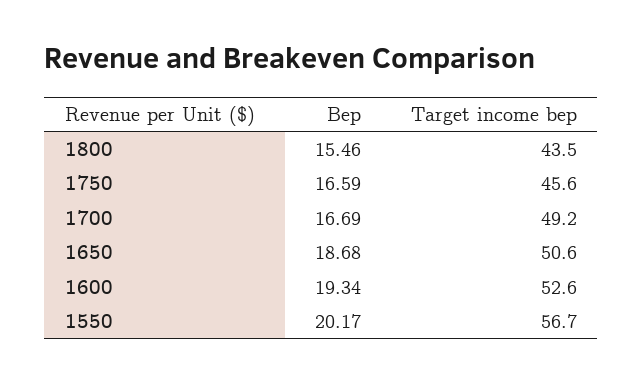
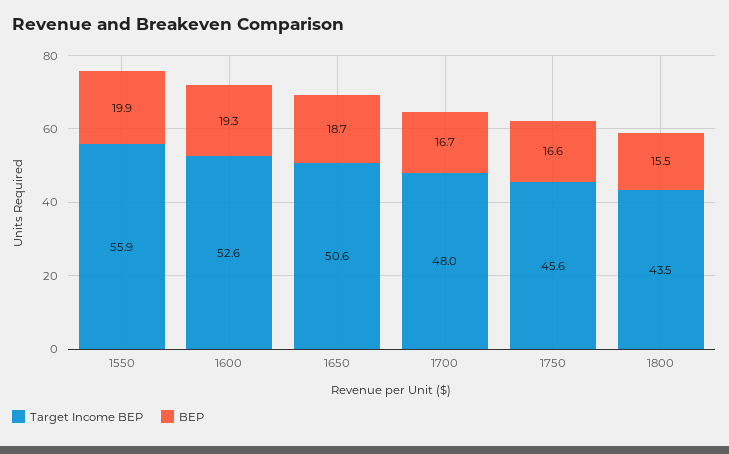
  {
    "Bep": {
      "1800": 15.46,
      "1750": 16.59,
      "1700": 16.69,
      "1650": 18.68,
      "1600": 19.34,
-     "1550": 20.17
+     "1550": 19.9
    },
    "Target income bep": {
      "1800": 43.5,
      "1750": 45.6,
-     "1700": 49.2,
+     "1700": 48,
      "1650": 50.6,
      "1600": 52.6,
-     "1550": 56.7
+     "1550": 55.9
    }
  }

